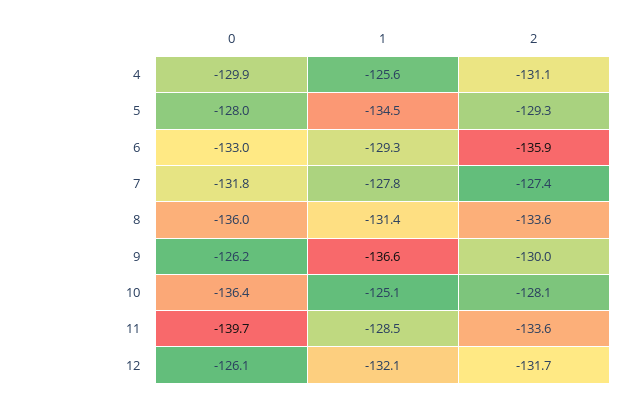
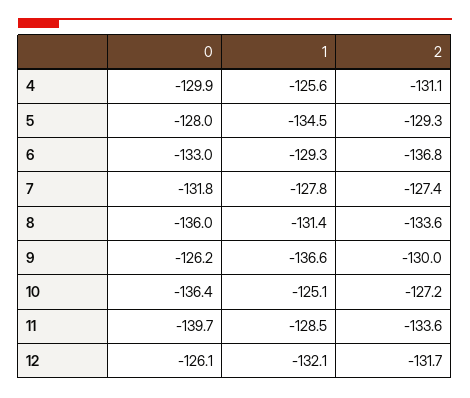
  {
    "0": {
      "4": -129.9,
      "5": -128,
      "6": -133,
      "7": -131.8,
      "8": -136,
      "9": -126.2,
      "10": -136.4,
      "11": -139.7,
      "12": -126.1
    },
    "1": {
      "4": -125.6,
      "5": -134.5,
      "6": -129.3,
      "7": -127.8,
      "8": -131.4,
      "9": -136.6,
      "10": -125.1,
      "11": -128.5,
      "12": -132.1
    },
    "2": {
      "4": -131.1,
      "5": -129.3,
-     "6": -135.9,
+     "6": -136.8,
      "7": -127.4,
      "8": -133.6,
      "9": -130,
-     "10": -128.1,
+     "10": -127.2,
      "11": -133.6,
      "12": -131.7
    }
  }

